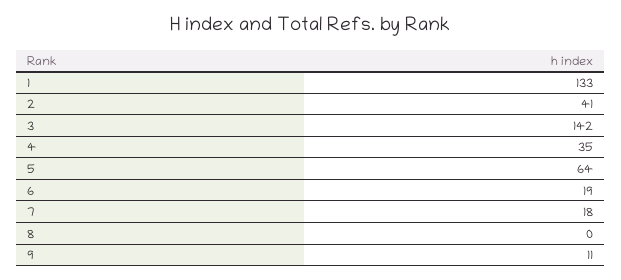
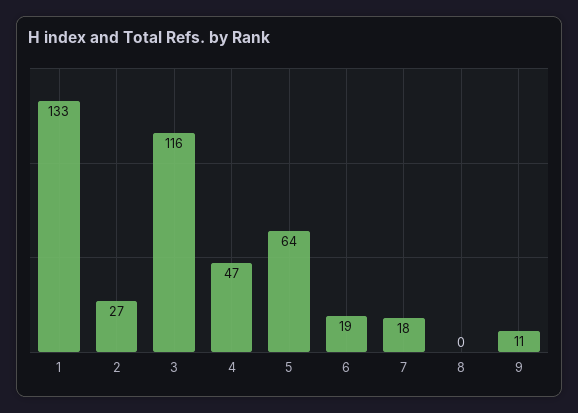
  {
    "1": 133,
-   "2": 41,
+   "2": 27,
-   "3": 142,
+   "3": 116,
-   "4": 35,
+   "4": 47,
    "5": 64,
    "6": 19,
    "7": 18,
    "8": 0,
    "9": 11
  }

